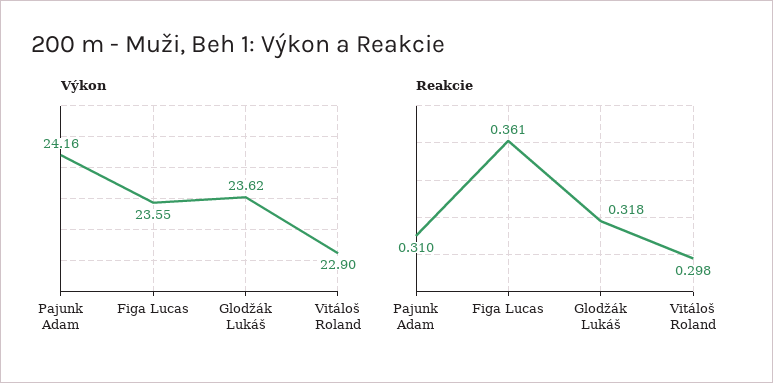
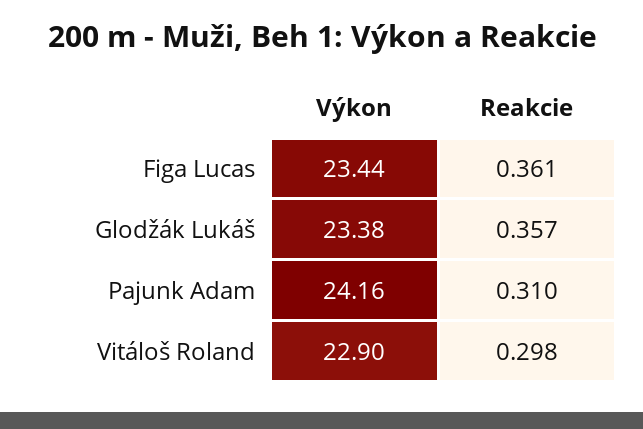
  {
    "Výkon": {
      "Pajunk Adam": 24.16,
-     "Figa Lucas": 23.55,
+     "Figa Lucas": 23.44,
-     "Glodžák Lukáš": 23.62,
+     "Glodžák Lukáš": 23.38,
      "Vitáloš Roland": 22.9
    },
    "Reakcie": {
      "Pajunk Adam": 0.31,
      "Figa Lucas": 0.361,
-     "Glodžák Lukáš": 0.318,
+     "Glodžák Lukáš": 0.357,
      "Vitáloš Roland": 0.298
    }
  }

